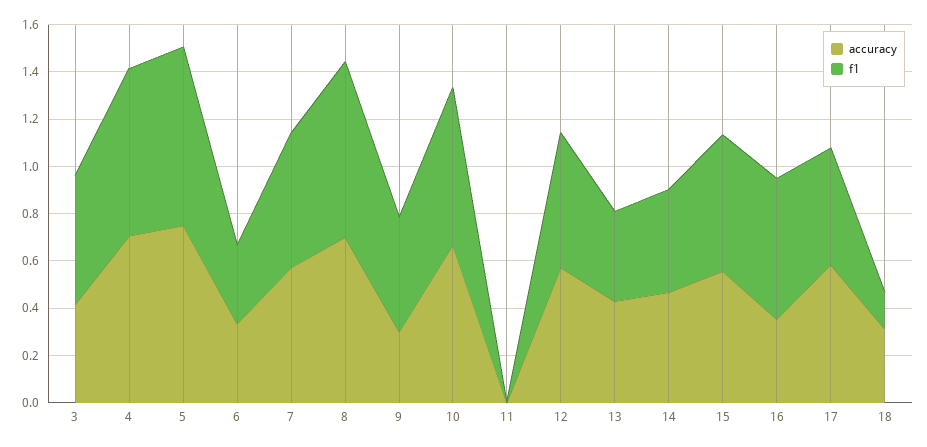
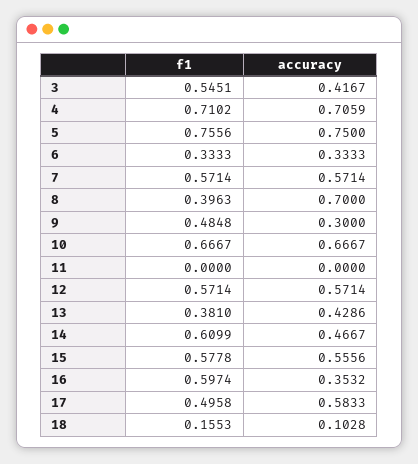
  {
    "accuracy": {
      "3": 0.4167,
      "4": 0.7059,
      "5": 0.75,
      "6": 0.3333,
      "7": 0.5714,
      "8": 0.7,
      "9": 0.3,
      "10": 0.6667,
      "11": 0,
      "12": 0.5714,
      "13": 0.4286,
      "14": 0.4667,
      "15": 0.5556,
      "16": 0.3532,
      "17": 0.5833,
-     "18": 0.3
+     "18": 0.1028
    },
    "f1": {
      "3": 0.5451,
      "4": 0.7102,
      "5": 0.7556,
      "6": 0.3333,
      "7": 0.5714,
-     "8": 0.75,
+     "8": 0.3963,
      "9": 0.4848,
      "10": 0.6667,
      "11": 0,
      "12": 0.5714,
      "13": 0.381,
-     "14": 0.45,
+     "14": 0.6099,
      "15": 0.5778,
      "16": 0.5974,
      "17": 0.4958,
      "18": 0.1553
    }
  }

